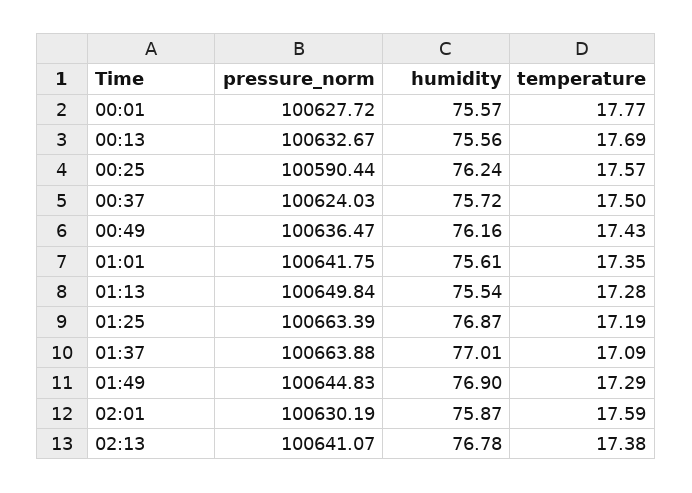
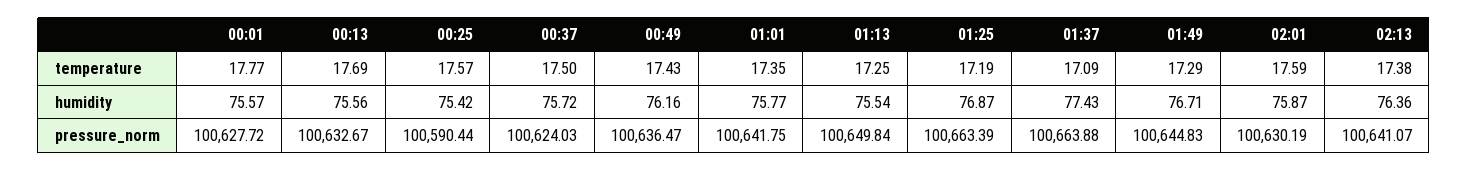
  {
    "pressure_norm": {
      "00:01": 100627.72,
      "00:13": 100632.67,
      "00:25": 100590.44,
      "00:37": 100624.03,
      "00:49": 100636.47,
      "01:01": 100641.75,
      "01:13": 100649.84,
      "01:25": 100663.39,
      "01:37": 100663.88,
      "01:49": 100644.83,
      "02:01": 100630.19,
      "02:13": 100641.07
    },
    "humidity": {
      "00:01": 75.57,
      "00:13": 75.56,
-     "00:25": 76.24,
+     "00:25": 75.42,
      "00:37": 75.72,
      "00:49": 76.16,
-     "01:01": 75.61,
+     "01:01": 75.77,
      "01:13": 75.54,
      "01:25": 76.87,
-     "01:37": 77.01,
+     "01:37": 77.43,
-     "01:49": 76.9,
+     "01:49": 76.71,
      "02:01": 75.87,
-     "02:13": 76.78
+     "02:13": 76.36
    },
    "temperature": {
      "00:01": 17.77,
      "00:13": 17.69,
      "00:25": 17.57,
      "00:37": 17.5,
      "00:49": 17.43,
      "01:01": 17.35,
-     "01:13": 17.28,
+     "01:13": 17.25,
      "01:25": 17.19,
      "01:37": 17.09,
      "01:49": 17.29,
      "02:01": 17.59,
      "02:13": 17.38
    }
  }

